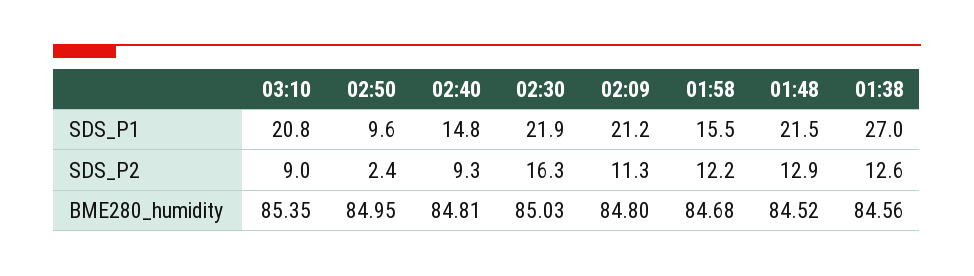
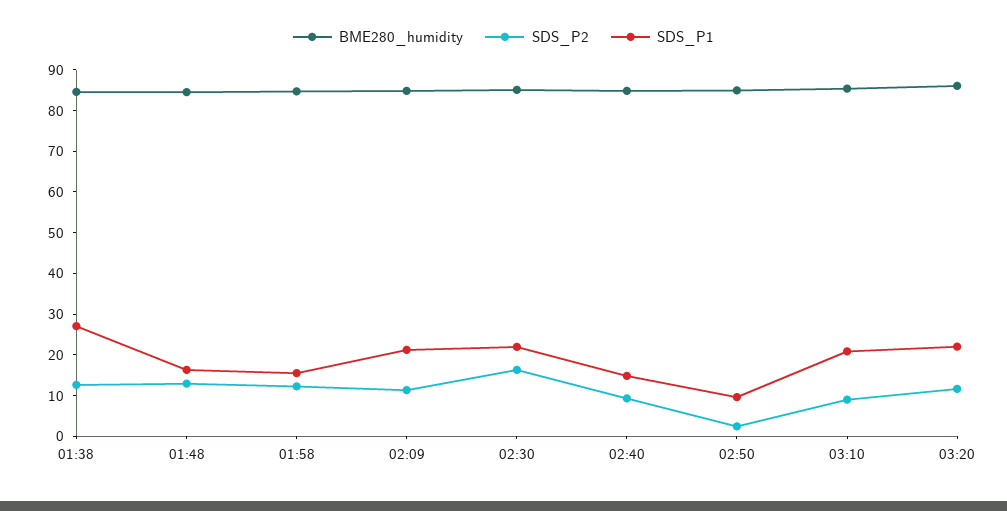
  {
    "SDS_P1": {
      "03:10": 20.8,
      "02:50": 9.6,
      "02:40": 14.8,
      "02:30": 21.9,
      "02:09": 21.2,
      "01:58": 15.5,
-     "01:48": 21.5,
+     "01:48": 16,
-     "01:38": 27
+     "01:38": 27,
+     "03:20": 22
    },
    "SDS_P2": {
      "03:10": 9,
      "02:50": 2.4,
      "02:40": 9.3,
      "02:30": 16.3,
      "02:09": 11.3,
      "01:58": 12.2,
      "01:48": 12.9,
-     "01:38": 12.6
+     "01:38": 12.6,
+     "03:20": 12
    },
    "BME280_humidity": {
      "03:10": 85.35,
      "02:50": 84.95,
      "02:40": 84.81,
      "02:30": 85.03,
      "02:09": 84.8,
      "01:58": 84.68,
      "01:48": 84.52,
-     "01:38": 84.56
+     "01:38": 84.56,
+     "03:20": 86
    }
  }

